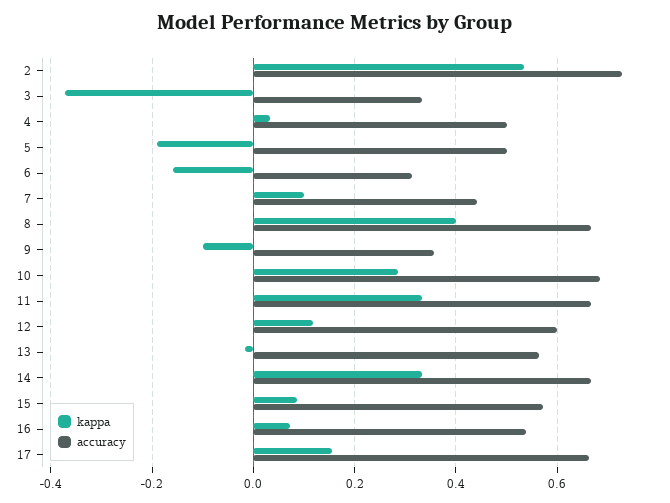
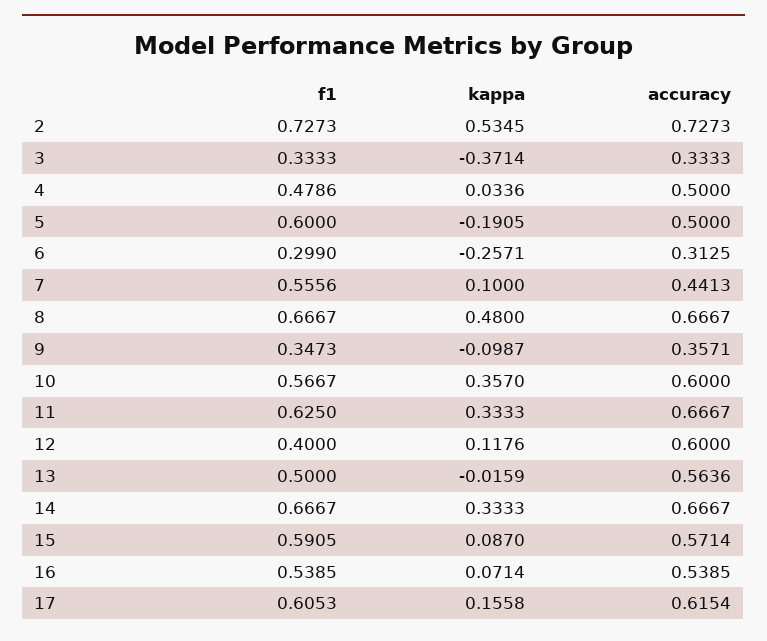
  {
    "kappa": {
      "2": 0.5345,
      "3": -0.3714,
      "4": 0.0336,
      "5": -0.1905,
-     "6": -0.16,
+     "6": -0.2571,
      "7": 0.1,
-     "8": 0.4,
+     "8": 0.48,
      "9": -0.0987,
-     "10": 0.28,
+     "10": 0.357,
      "11": 0.3333,
      "12": 0.1176,
      "13": -0.0159,
      "14": 0.3333,
      "15": 0.087,
      "16": 0.0714,
      "17": 0.1558
    },
    "accuracy": {
      "2": 0.7273,
      "3": 0.3333,
      "4": 0.5,
      "5": 0.5,
      "6": 0.3125,
      "7": 0.4413,
      "8": 0.6667,
      "9": 0.3571,
-     "10": 0.68,
+     "10": 0.6,
      "11": 0.6667,
      "12": 0.6,
      "13": 0.5636,
      "14": 0.6667,
      "15": 0.5714,
      "16": 0.5385,
-     "17": 0.66
+     "17": 0.6154
-   }
+   },
+   "f1": {
+     "2": 0.7273,
+     "3": 0.3333,
+     "4": 0.4786,
+     "5": 0.6,
+     "6": 0.299,
+     "7": 0.5556,
+     "8": 0.6667,
+     "9": 0.3473,
+     "10": 0.5667,
+     "11": 0.625,
+     "12": 0.4,
+     "13": 0.5,
+     "14": 0.6667,
+     "15": 0.5905,
+     "16": 0.5385,
+     "17": 0.6053
+   }
  }

